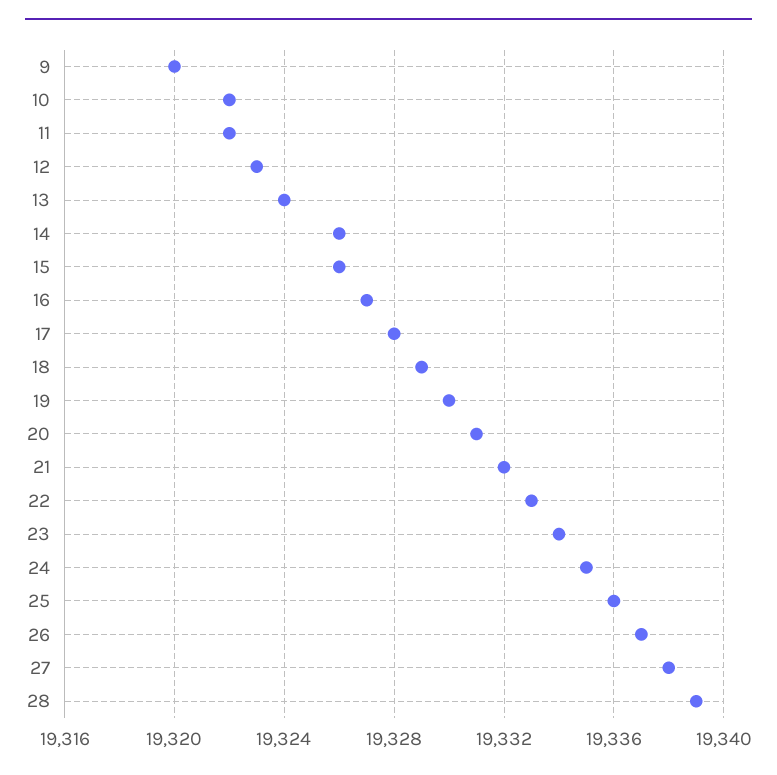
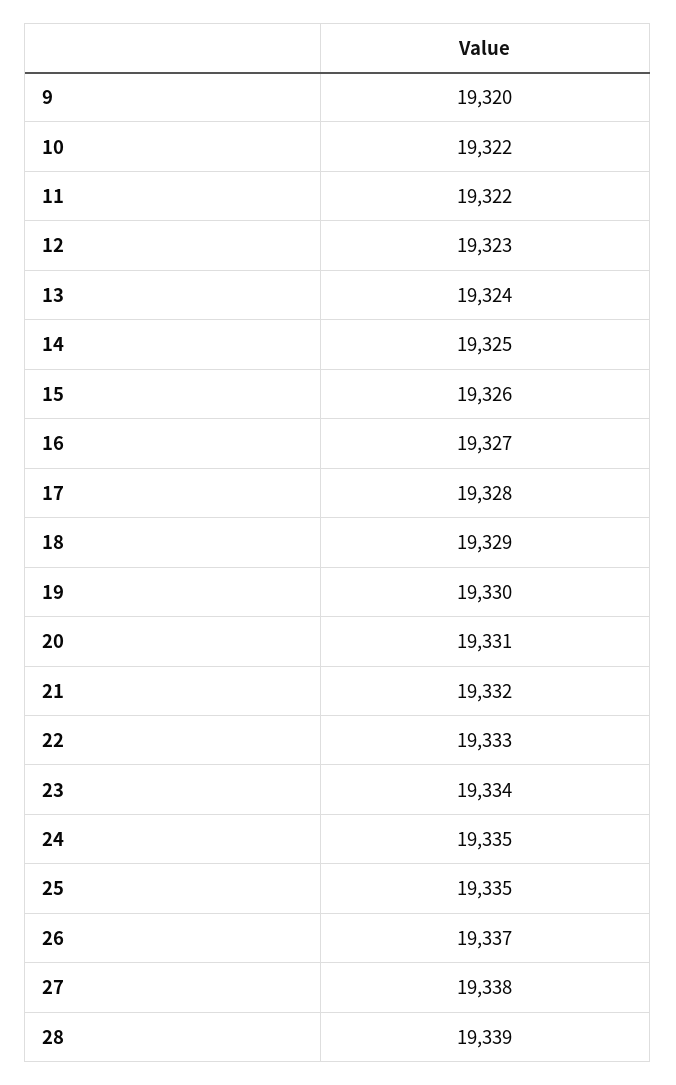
  {
    "9": 19320,
    "10": 19322,
    "11": 19322,
    "12": 19323,
    "13": 19324,
-   "14": 19326,
+   "14": 19325,
    "15": 19326,
    "16": 19327,
    "17": 19328,
    "18": 19329,
    "19": 19330,
    "20": 19331,
    "21": 19332,
    "22": 19333,
    "23": 19334,
    "24": 19335,
-   "25": 19336,
+   "25": 19335,
    "26": 19337,
    "27": 19338,
    "28": 19339
  }

